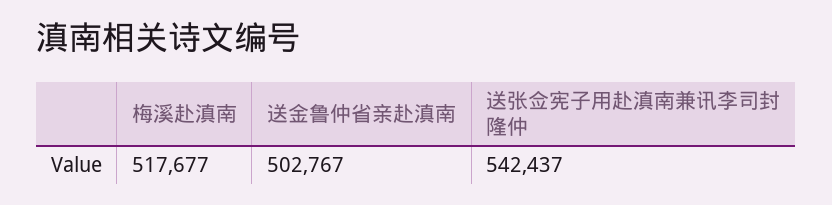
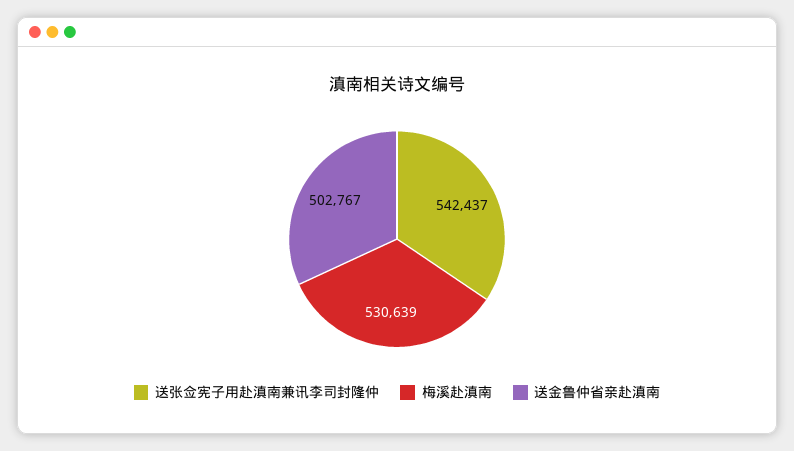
  {
-   "梅溪赴滇南": 517677,
+   "梅溪赴滇南": 530639,
    "送金鲁仲省亲赴滇南": 502767,
    "送张佥宪子用赴滇南兼讯李司封隆仲": 542437
  }

